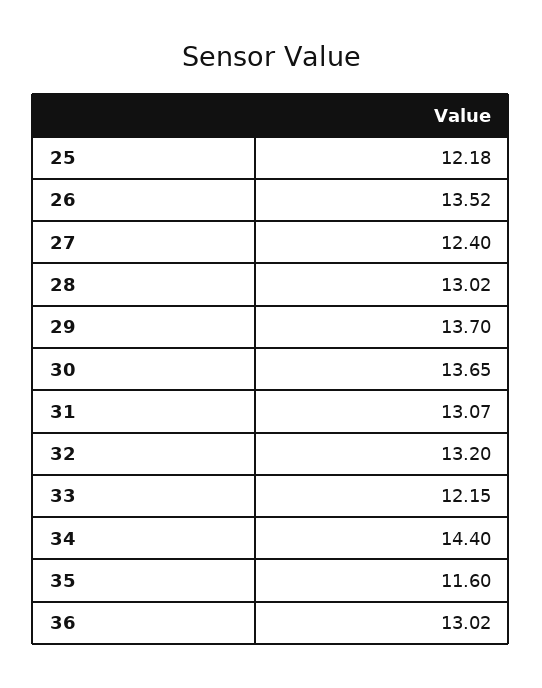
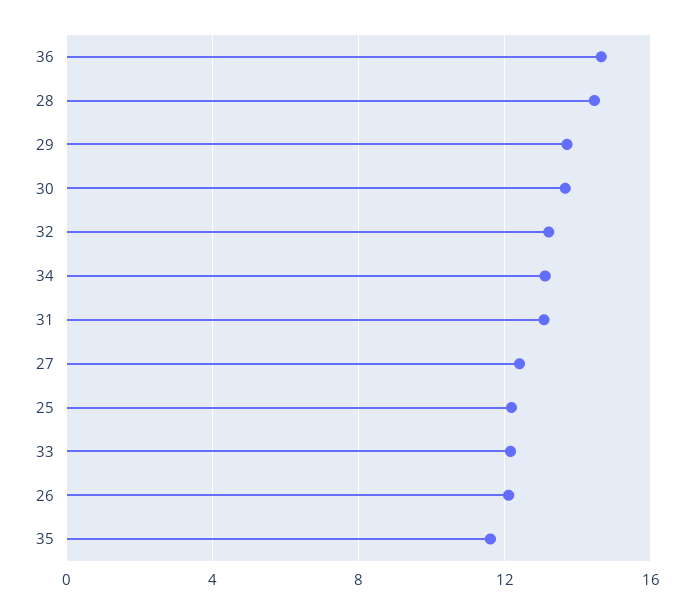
  {
    "25": 12.18,
-   "26": 13.52,
+   "26": 12,
    "27": 12.4,
-   "28": 13.02,
+   "28": 14.5,
    "29": 13.7,
    "30": 13.65,
    "31": 13.07,
    "32": 13.2,
    "33": 12.15,
-   "34": 14.4,
+   "34": 13,
    "35": 11.6,
-   "36": 13.02
+   "36": 14.5
  }

